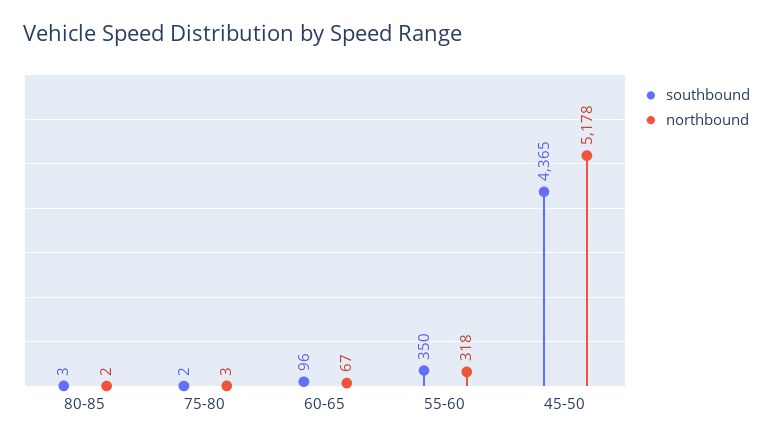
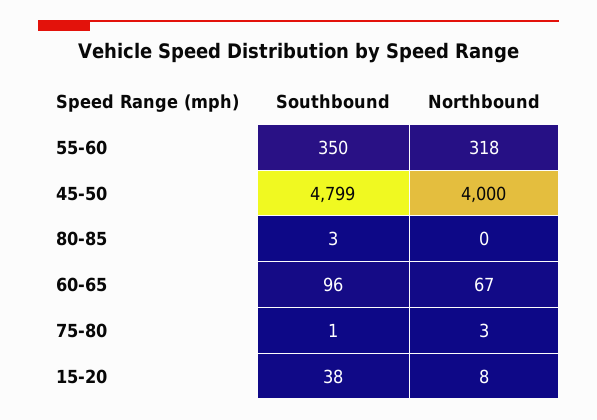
  {
    "southbound": {
      "80-85": 3,
-     "75-80": 2,
+     "75-80": 1,
      "60-65": 96,
      "55-60": 350,
-     "45-50": 4365
+     "45-50": 4799,
+     "15-20": 38
    },
    "northbound": {
-     "80-85": 2,
+     "80-85": 0,
      "75-80": 3,
      "60-65": 67,
      "55-60": 318,
-     "45-50": 5178
+     "45-50": 4000,
+     "15-20": 8
    }
  }

